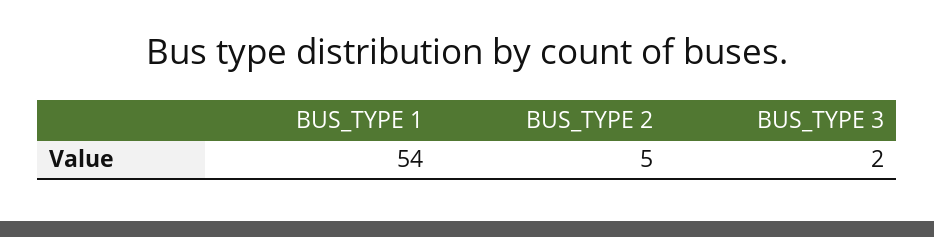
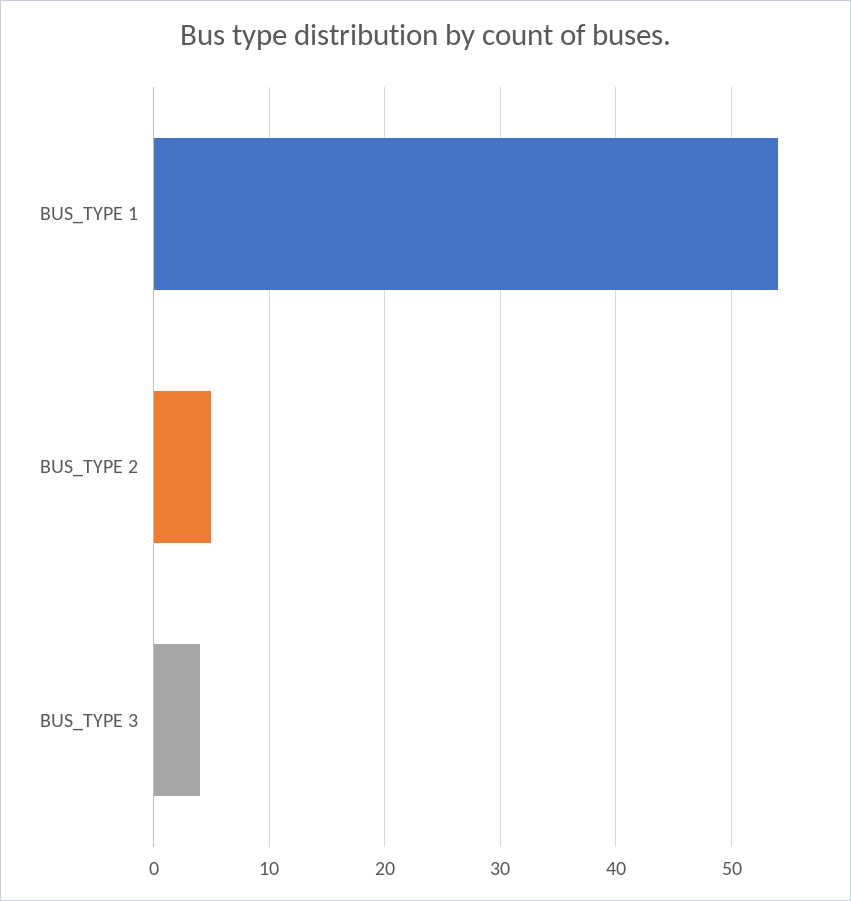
  {
    "BUS_TYPE 1": 54,
    "BUS_TYPE 2": 5,
-   "BUS_TYPE 3": 2
+   "BUS_TYPE 3": 4
  }

